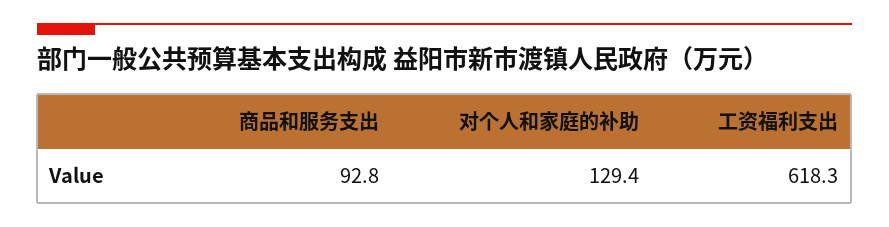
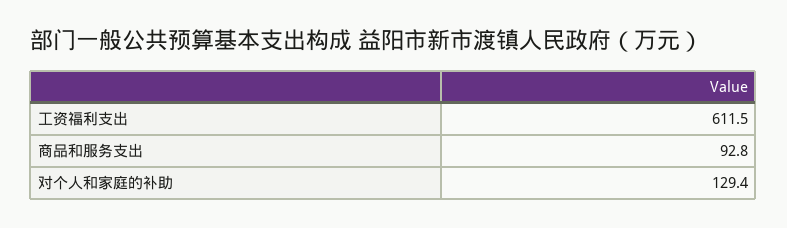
  {
    "商品和服务支出": 92.8,
    "对个人和家庭的补助": 129.4,
-   "工资福利支出": 618.3
+   "工资福利支出": 611.5
  }

